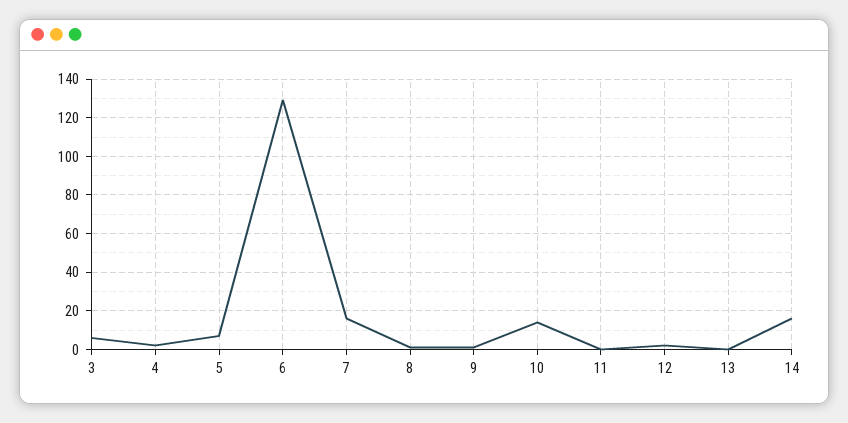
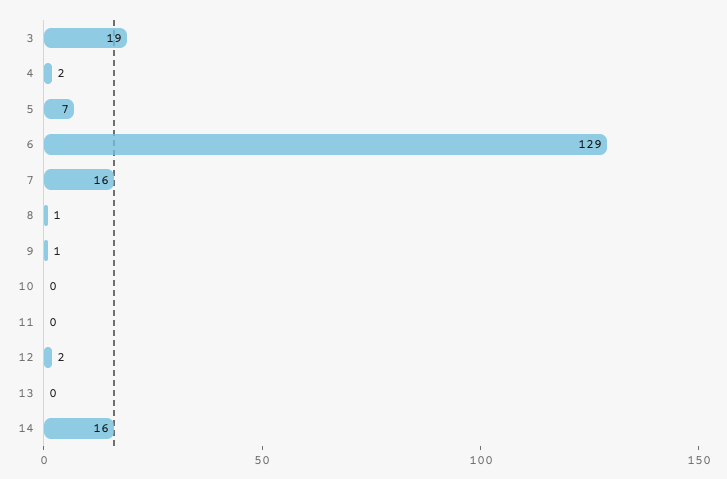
  {
-   "3": 5,
+   "3": 19,
    "4": 2,
    "5": 7,
    "6": 129,
    "7": 16,
    "8": 1,
    "9": 1,
-   "10": 15,
+   "10": 0,
    "11": 0,
    "12": 2,
    "13": 0,
    "14": 16
  }

